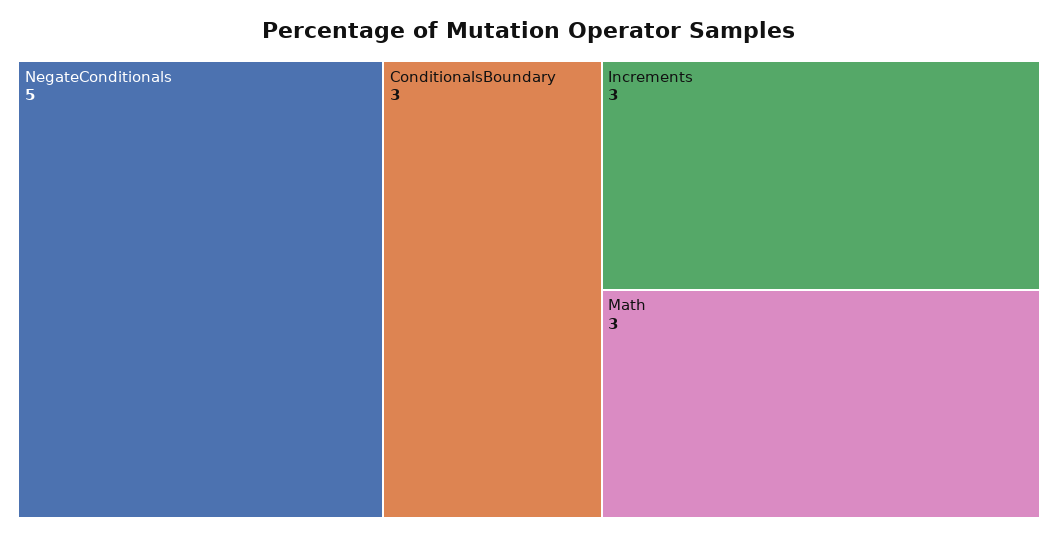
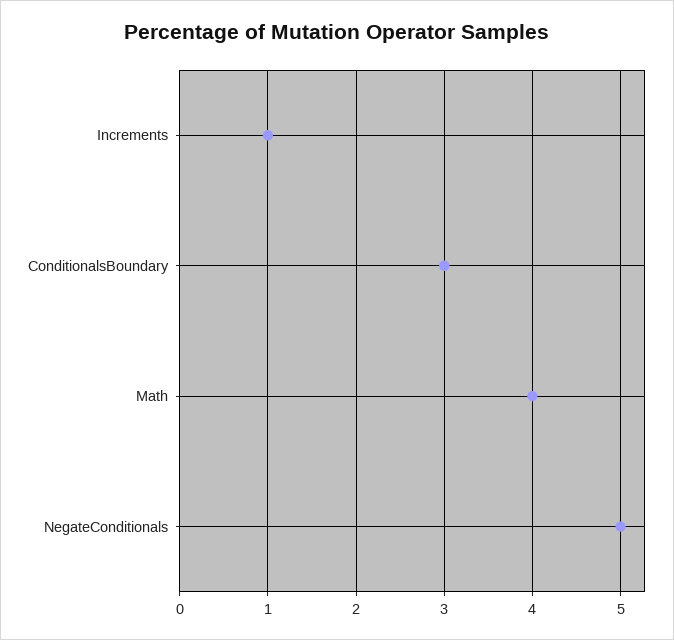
  {
    "NegateConditionals": 5,
    "ConditionalsBoundary": 3,
-   "Increments": 3,
+   "Increments": 1,
-   "Math": 3
+   "Math": 4
  }

